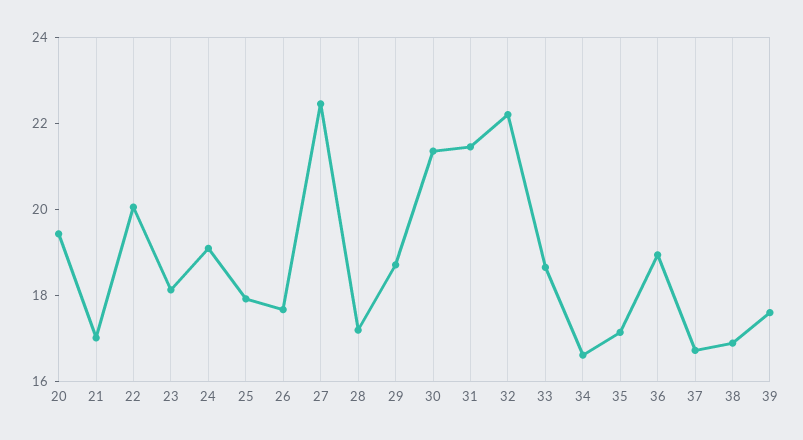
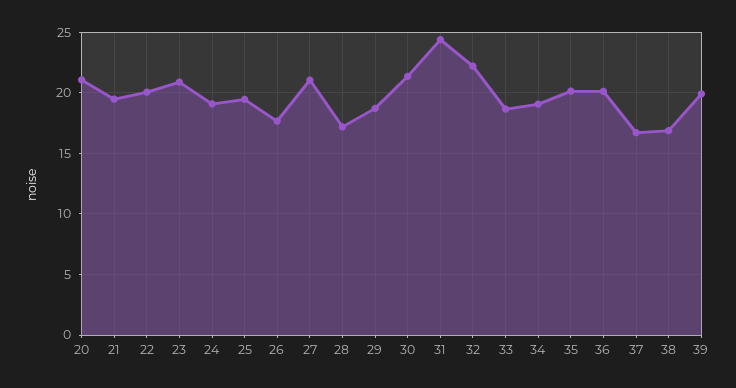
  {
-   "20": 19.5,
+   "20": 21,
-   "21": 17,
+   "21": 19.5,
    "22": 20,
-   "23": 18,
+   "23": 21,
    "24": 19,
-   "25": 18,
+   "25": 19.5,
    "26": 17.5,
-   "27": 22.5,
+   "27": 21,
    "28": 17,
    "29": 18.5,
    "30": 21.5,
-   "31": 21.5,
+   "31": 24.5,
    "32": 22,
    "33": 18.5,
-   "34": 16.5,
+   "34": 19,
-   "35": 17,
+   "35": 20,
-   "36": 19,
+   "36": 20,
    "37": 16.5,
    "38": 17,
-   "39": 17.5
+   "39": 20
  }

